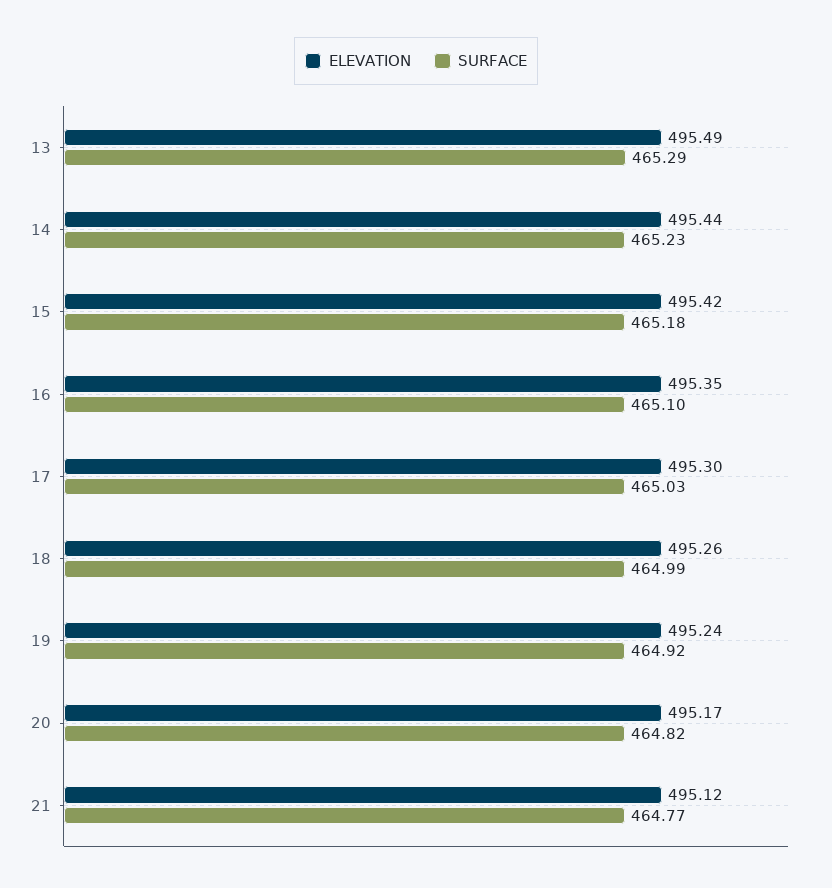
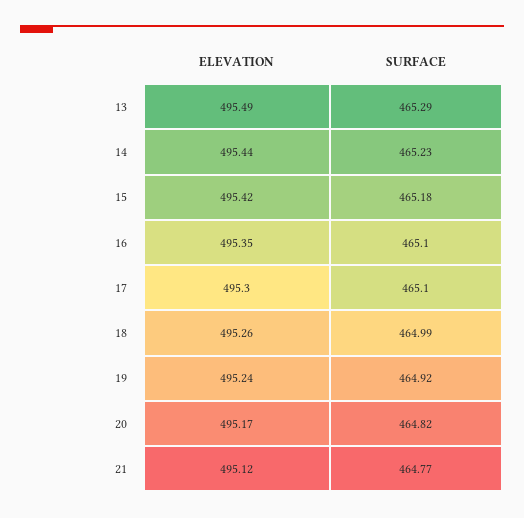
  {
    "ELEVATION": {
      "13": 495.49,
      "14": 495.44,
      "15": 495.42,
      "16": 495.35,
      "17": 495.3,
      "18": 495.26,
      "19": 495.24,
      "20": 495.17,
      "21": 495.12
    },
    "SURFACE": {
      "13": 465.29,
      "14": 465.23,
      "15": 465.18,
      "16": 465.1,
-     "17": 465.03,
+     "17": 465.1,
      "18": 464.99,
      "19": 464.92,
      "20": 464.82,
      "21": 464.77
    }
  }

